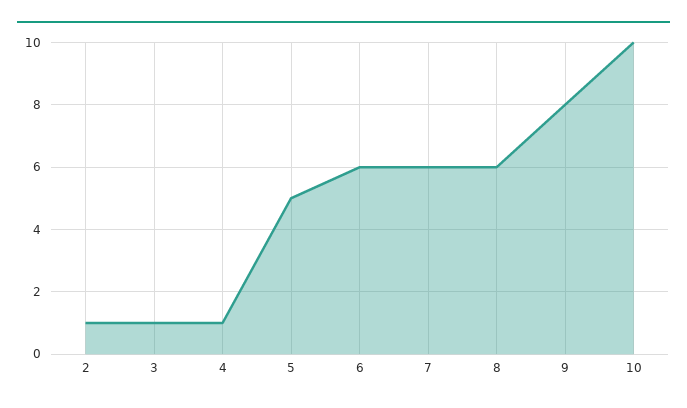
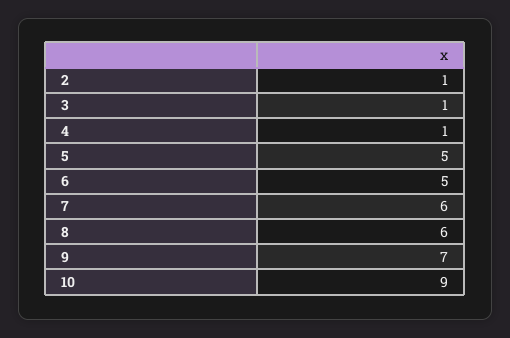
  {
    "2": 1,
    "3": 1,
    "4": 1,
    "5": 5,
-   "6": 6,
+   "6": 5,
    "7": 6,
    "8": 6,
-   "9": 8,
+   "9": 7,
-   "10": 10
+   "10": 9
  }

